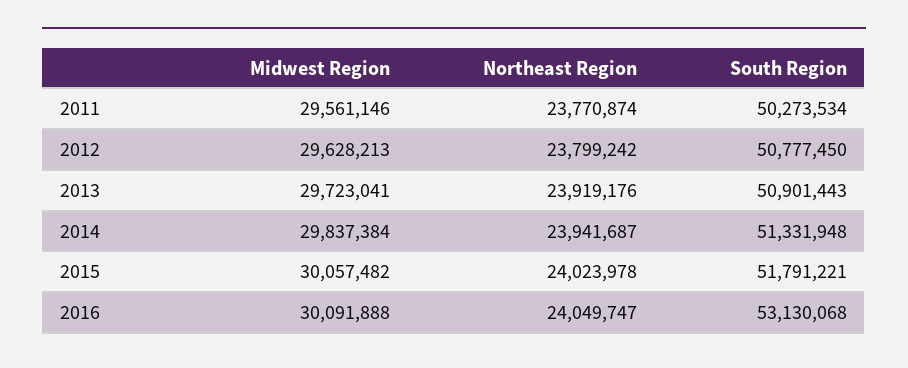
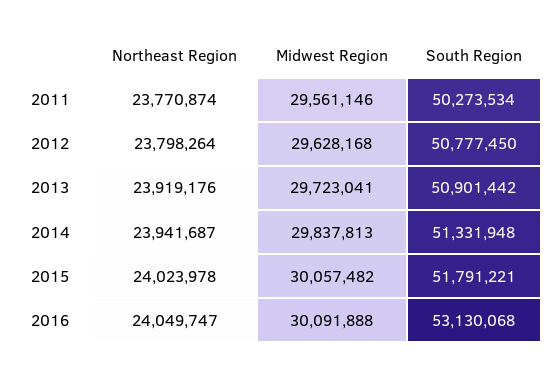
  {
    "Midwest Region": {
      "2011": 29561146,
-     "2012": 29628213,
+     "2012": 29628168,
      "2013": 29723041,
-     "2014": 29837384,
+     "2014": 29837813,
      "2015": 30057482,
      "2016": 30091888
    },
    "Northeast Region": {
      "2011": 23770874,
-     "2012": 23799242,
+     "2012": 23798264,
      "2013": 23919176,
      "2014": 23941687,
      "2015": 24023978,
      "2016": 24049747
    },
    "South Region": {
      "2011": 50273534,
      "2012": 50777450,
-     "2013": 50901443,
+     "2013": 50901442,
      "2014": 51331948,
      "2015": 51791221,
      "2016": 53130068
    }
  }

